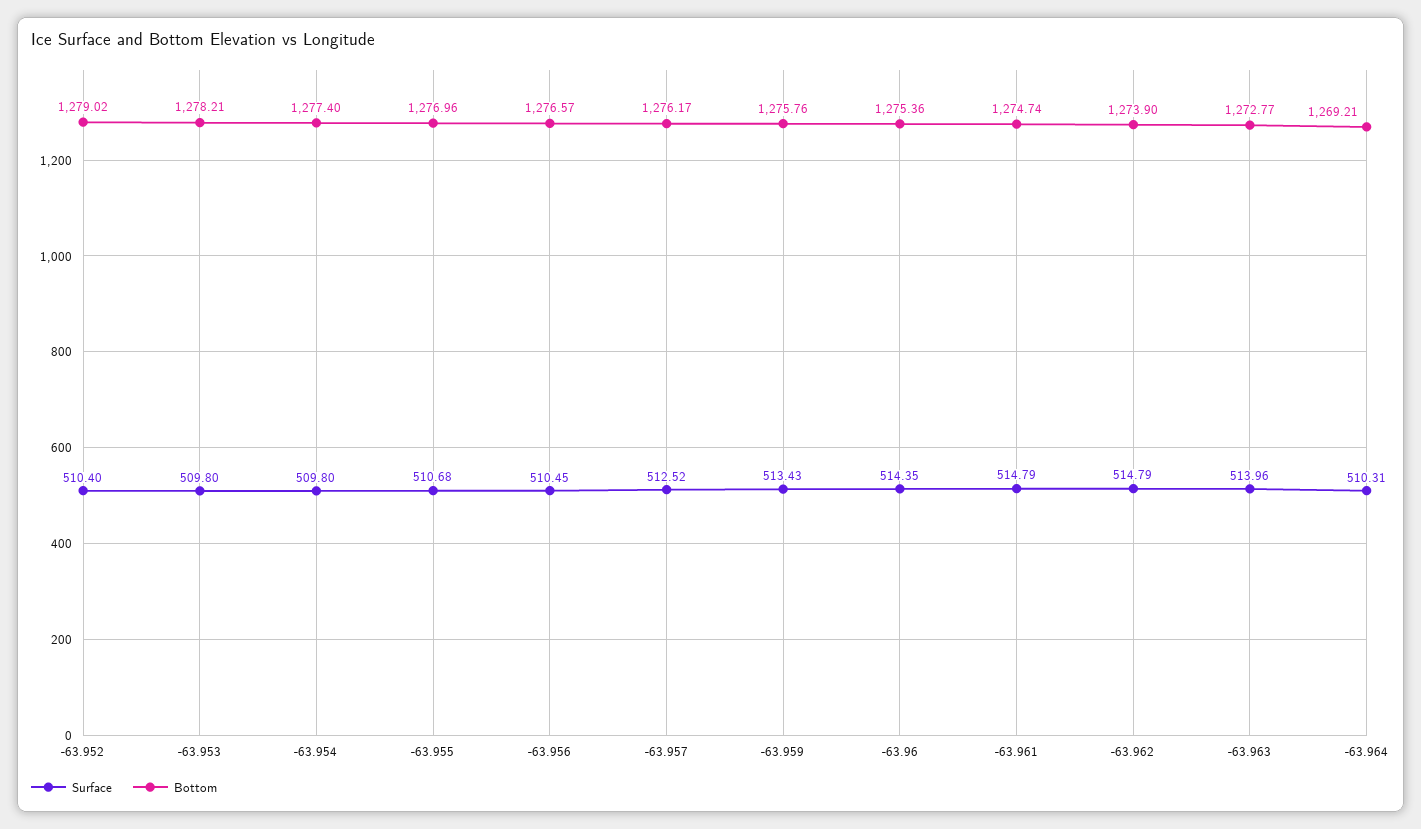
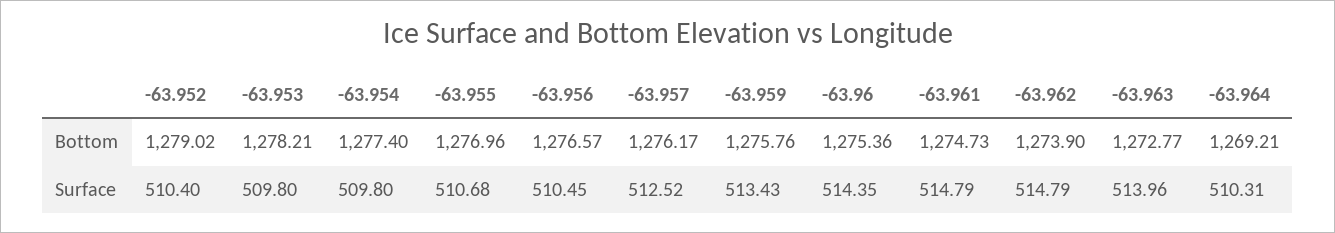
  {
    "Surface": {
      "-63.952": 510.4,
      "-63.953": 509.8,
      "-63.954": 509.8,
      "-63.955": 510.68,
      "-63.956": 510.45,
      "-63.957": 512.52,
      "-63.959": 513.43,
      "-63.96": 514.35,
      "-63.961": 514.79,
      "-63.962": 514.79,
      "-63.963": 513.96,
      "-63.964": 510.31
    },
    "Bottom": {
      "-63.952": 1279.02,
      "-63.953": 1278.21,
      "-63.954": 1277.4,
      "-63.955": 1276.96,
      "-63.956": 1276.57,
      "-63.957": 1276.17,
      "-63.959": 1275.76,
      "-63.96": 1275.36,
-     "-63.961": 1274.74,
+     "-63.961": 1274.73,
      "-63.962": 1273.9,
      "-63.963": 1272.77,
      "-63.964": 1269.21
    }
  }

